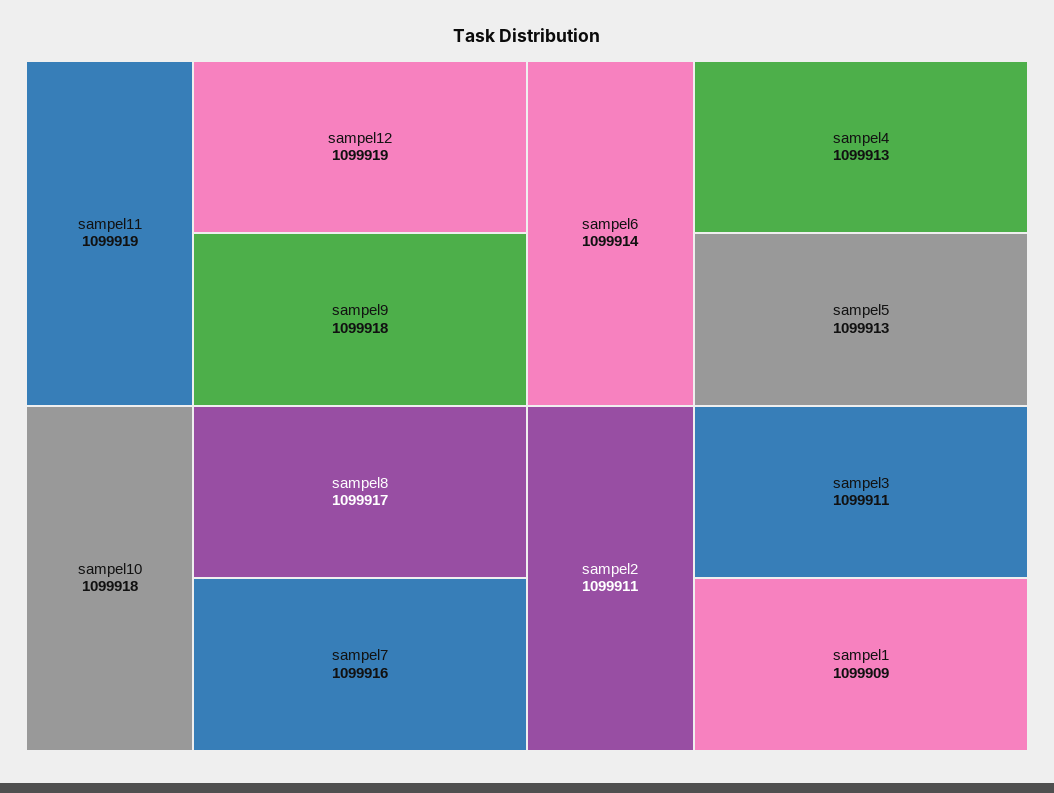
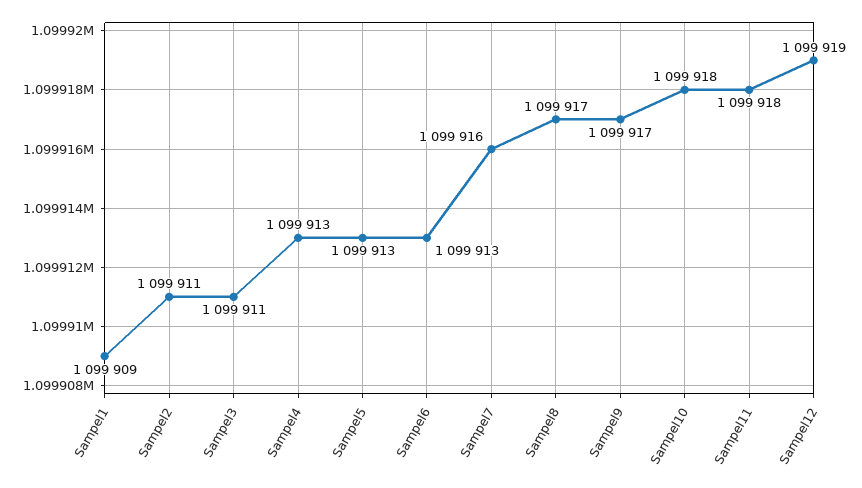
  {
-   "sampel11": 1099919,
+   "sampel11": 1099918,
    "sampel12": 1099919,
-   "sampel9": 1099918,
+   "sampel9": 1099917,
    "sampel10": 1099918,
    "sampel8": 1099917,
    "sampel7": 1099916,
-   "sampel6": 1099914,
+   "sampel6": 1099913,
    "sampel4": 1099913,
    "sampel5": 1099913,
    "sampel2": 1099911,
    "sampel3": 1099911,
    "sampel1": 1099909
  }

